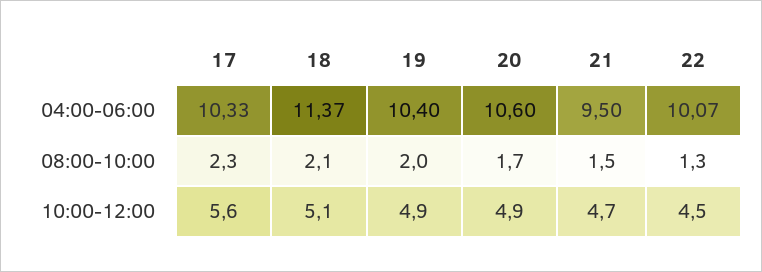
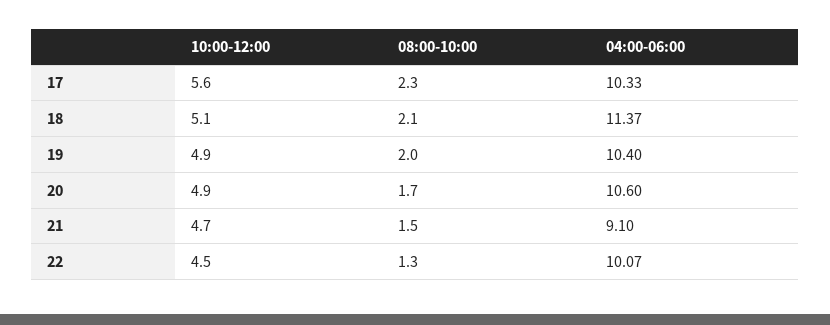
  {
    "17": {
      "04:00-06:00": 10.33,
      "08:00-10:00": 2.3,
      "10:00-12:00": 5.6
    },
    "18": {
      "04:00-06:00": 11.37,
      "08:00-10:00": 2.1,
      "10:00-12:00": 5.1
    },
    "19": {
      "04:00-06:00": 10.4,
      "08:00-10:00": 2,
      "10:00-12:00": 4.9
    },
    "20": {
      "04:00-06:00": 10.6,
      "08:00-10:00": 1.7,
      "10:00-12:00": 4.9
    },
    "21": {
-     "04:00-06:00": 9.5,
+     "04:00-06:00": 9.1,
      "08:00-10:00": 1.5,
      "10:00-12:00": 4.7
    },
    "22": {
      "04:00-06:00": 10.07,
      "08:00-10:00": 1.3,
      "10:00-12:00": 4.5
    }
  }

